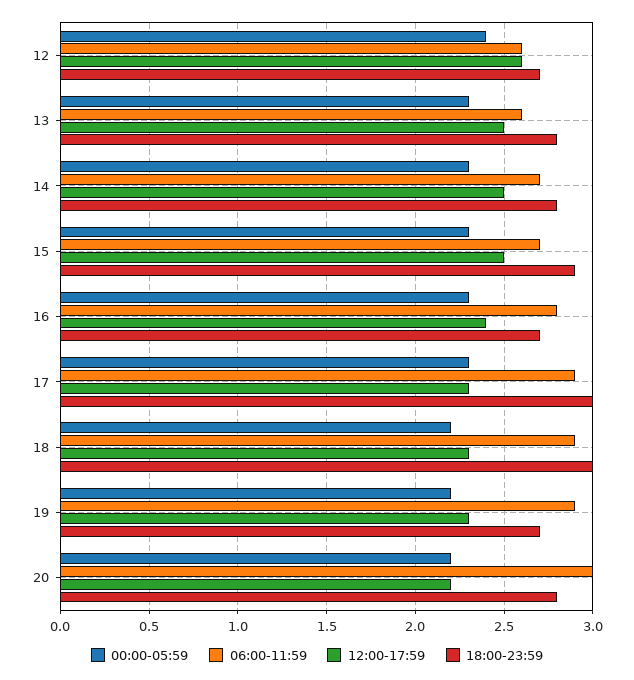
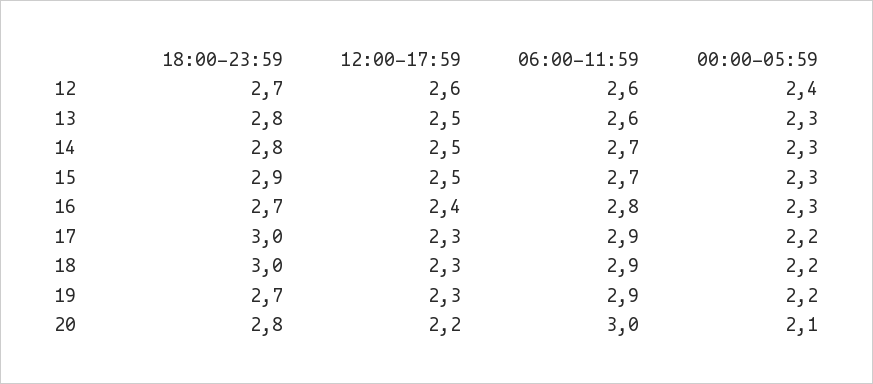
  {
    "00:00-05:59": {
      "12": 2.4,
      "13": 2.3,
      "14": 2.3,
      "15": 2.3,
      "16": 2.3,
-     "17": 2.3,
+     "17": 2.2,
      "18": 2.2,
      "19": 2.2,
-     "20": 2.2
+     "20": 2.1
    },
    "06:00-11:59": {
      "12": 2.6,
      "13": 2.6,
      "14": 2.7,
      "15": 2.7,
      "16": 2.8,
      "17": 2.9,
      "18": 2.9,
      "19": 2.9,
      "20": 3
    },
    "12:00-17:59": {
      "12": 2.6,
      "13": 2.5,
      "14": 2.5,
      "15": 2.5,
      "16": 2.4,
      "17": 2.3,
      "18": 2.3,
      "19": 2.3,
      "20": 2.2
    },
    "18:00-23:59": {
      "12": 2.7,
      "13": 2.8,
      "14": 2.8,
      "15": 2.9,
      "16": 2.7,
      "17": 3,
      "18": 3,
      "19": 2.7,
      "20": 2.8
    }
  }

